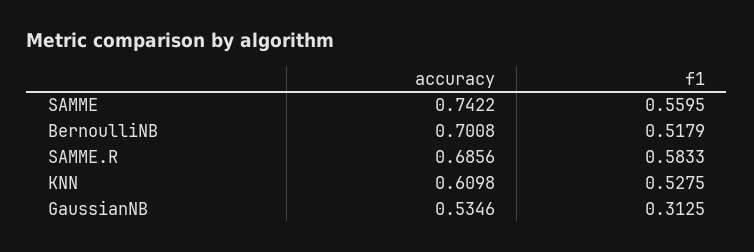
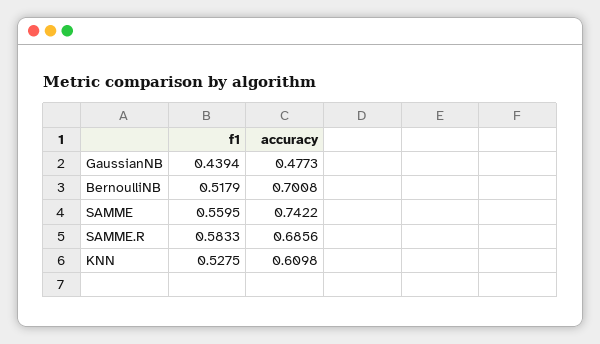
  {
    "accuracy": {
      "SAMME": 0.7422,
      "BernoulliNB": 0.7008,
      "SAMME.R": 0.6856,
      "KNN": 0.6098,
-     "GaussianNB": 0.5346
+     "GaussianNB": 0.4773
    },
    "f1": {
      "SAMME": 0.5595,
      "BernoulliNB": 0.5179,
      "SAMME.R": 0.5833,
      "KNN": 0.5275,
-     "GaussianNB": 0.3125
+     "GaussianNB": 0.4394
    }
  }

